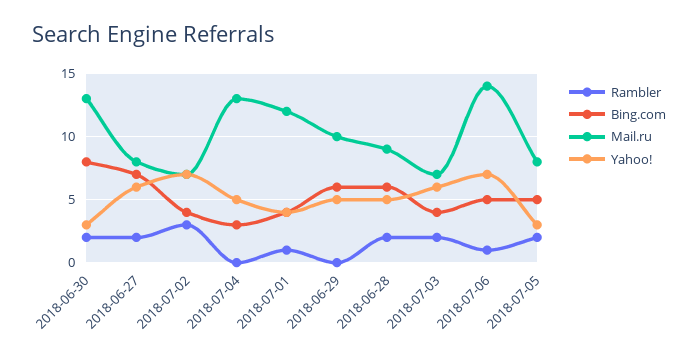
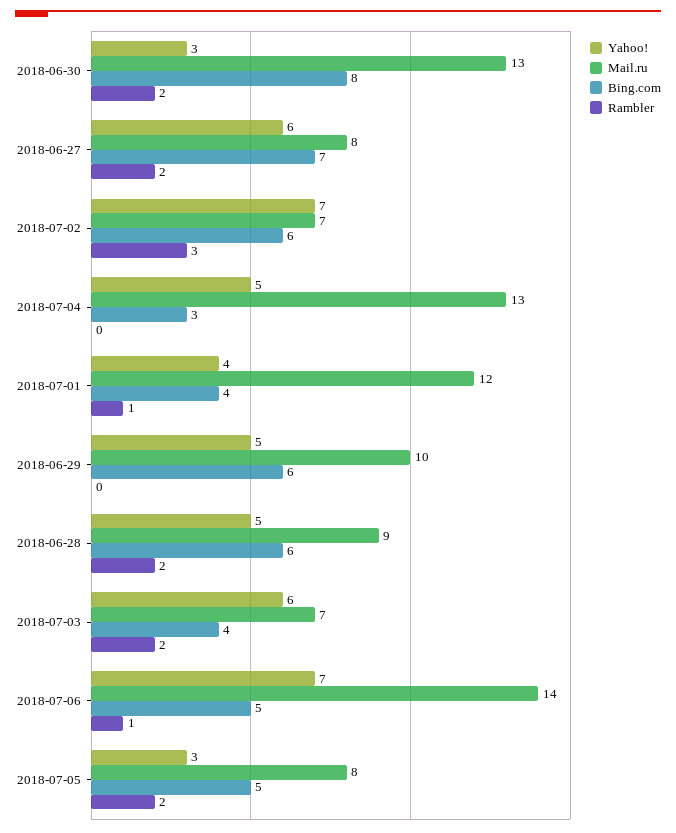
  {
    "Rambler": {
      "2018-06-30": 2,
      "2018-06-27": 2,
      "2018-07-02": 3,
      "2018-07-04": 0,
      "2018-07-01": 1,
      "2018-06-29": 0,
      "2018-06-28": 2,
      "2018-07-03": 2,
      "2018-07-06": 1,
      "2018-07-05": 2
    },
    "Bing.com": {
      "2018-06-30": 8,
      "2018-06-27": 7,
-     "2018-07-02": 4,
+     "2018-07-02": 6,
      "2018-07-04": 3,
      "2018-07-01": 4,
      "2018-06-29": 6,
      "2018-06-28": 6,
      "2018-07-03": 4,
      "2018-07-06": 5,
      "2018-07-05": 5
    },
    "Mail.ru": {
      "2018-06-30": 13,
      "2018-06-27": 8,
      "2018-07-02": 7,
      "2018-07-04": 13,
      "2018-07-01": 12,
      "2018-06-29": 10,
      "2018-06-28": 9,
      "2018-07-03": 7,
      "2018-07-06": 14,
      "2018-07-05": 8
    },
    "Yahoo!": {
      "2018-06-30": 3,
      "2018-06-27": 6,
      "2018-07-02": 7,
      "2018-07-04": 5,
      "2018-07-01": 4,
      "2018-06-29": 5,
      "2018-06-28": 5,
      "2018-07-03": 6,
      "2018-07-06": 7,
      "2018-07-05": 3
    }
  }

